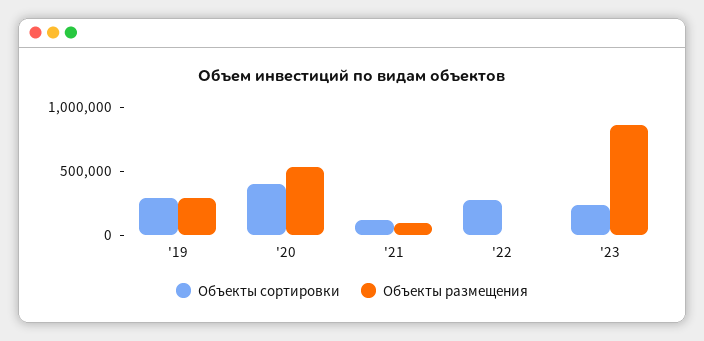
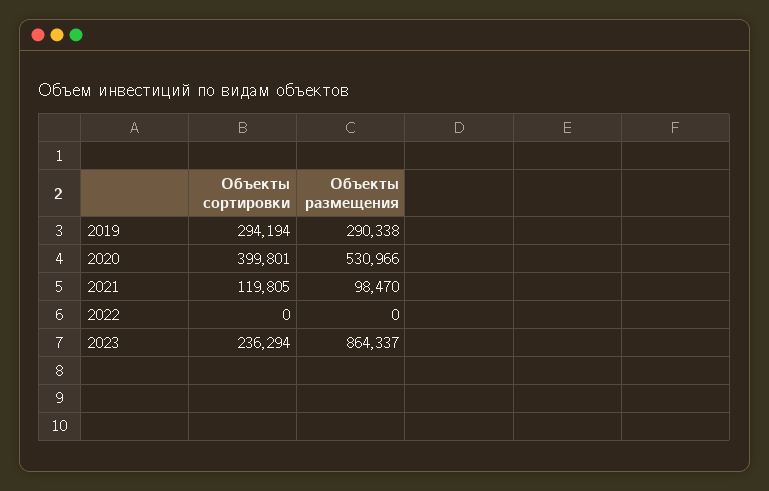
  {
    "Объекты сортировки": {
      "'19": 294194,
      "'20": 399801,
      "'21": 119805,
-     "'22": 300000,
+     "'22": 0,
      "'23": 236294
    },
    "Объекты размещения": {
      "'19": 290338,
      "'20": 530966,
      "'21": 98470,
      "'22": 0,
      "'23": 864337
    }
  }

